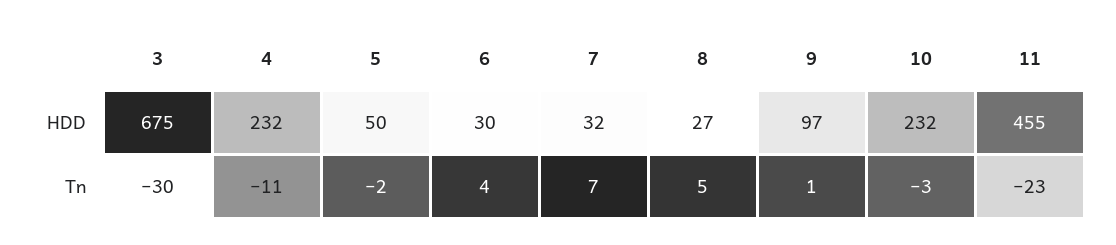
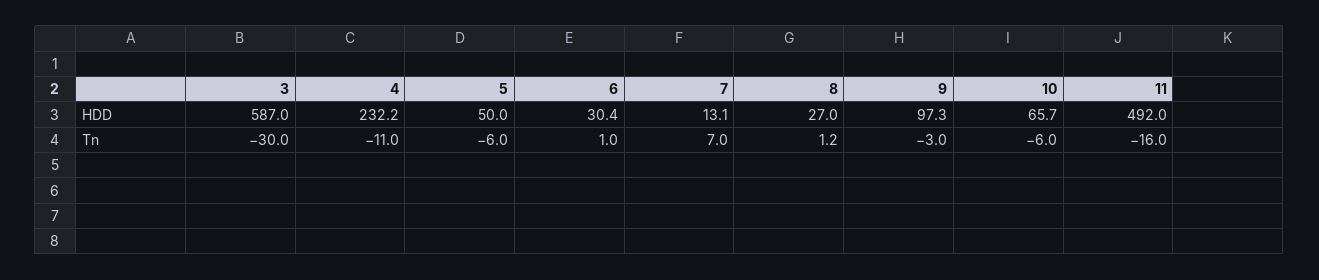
  {
    "3": {
-     "HDD": 675,
+     "HDD": 587,
      "Tn": -30
    },
    "4": {
      "HDD": 232.2,
      "Tn": -11
    },
    "5": {
      "HDD": 50,
-     "Tn": -2
+     "Tn": -6
    },
    "6": {
      "HDD": 30.4,
-     "Tn": 4
+     "Tn": 1
    },
    "7": {
-     "HDD": 32,
+     "HDD": 13.1,
      "Tn": 7
    },
    "8": {
      "HDD": 27,
-     "Tn": 5
+     "Tn": 1.2
    },
    "9": {
      "HDD": 97.3,
-     "Tn": 1
+     "Tn": -3
    },
    "10": {
-     "HDD": 232,
+     "HDD": 65.7,
-     "Tn": -3
+     "Tn": -6
    },
    "11": {
-     "HDD": 455,
+     "HDD": 492,
-     "Tn": -23
+     "Tn": -16
    }
  }

